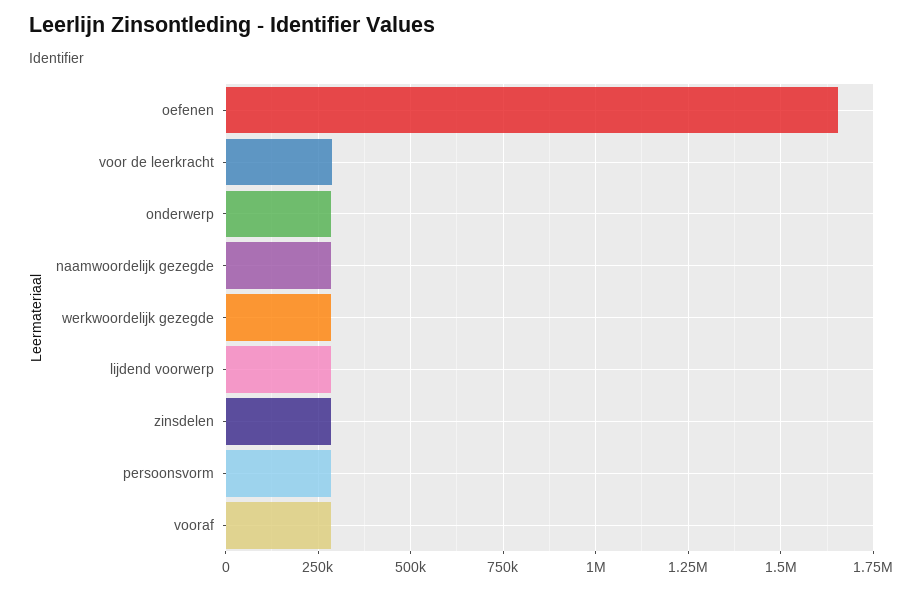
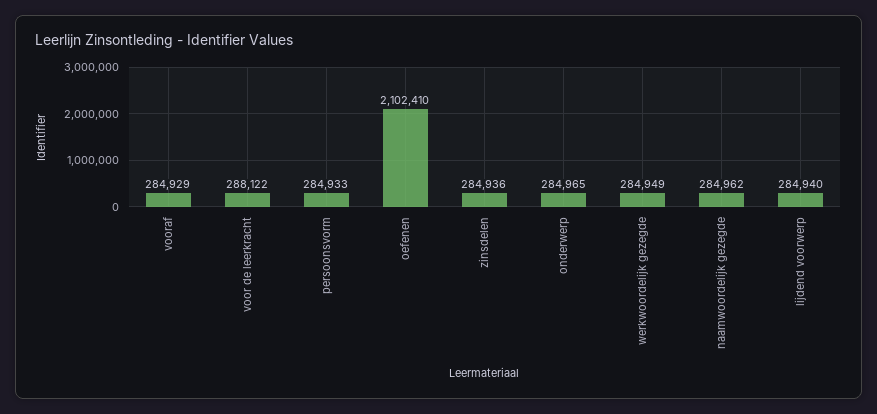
  {
-   "oefenen": 1650000,
+   "oefenen": 2102410,
    "voor de leerkracht": 288122,
    "onderwerp": 284965,
    "naamwoordelijk gezegde": 284962,
    "werkwoordelijk gezegde": 284949,
    "lijdend voorwerp": 284940,
    "zinsdelen": 284936,
    "persoonsvorm": 284933,
    "vooraf": 284929
  }

